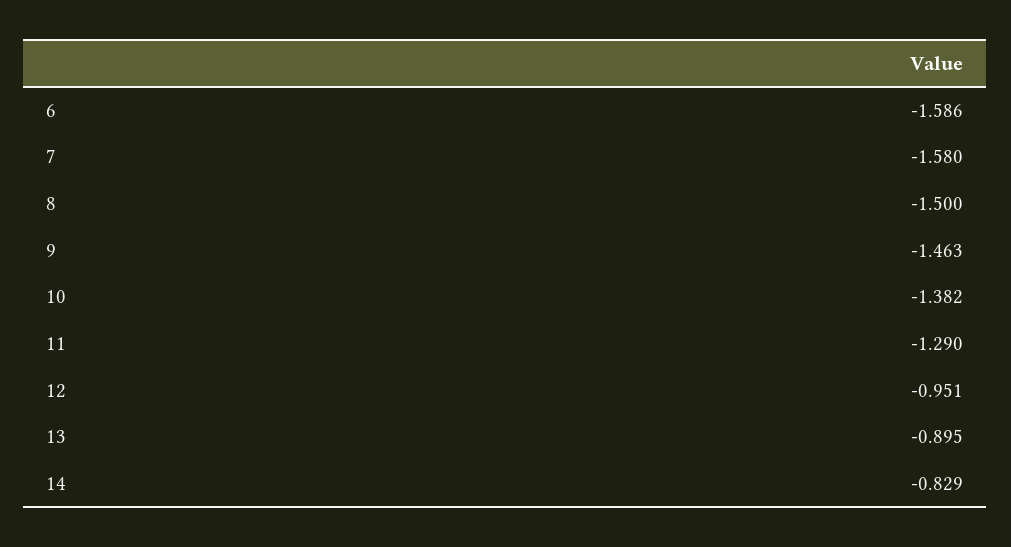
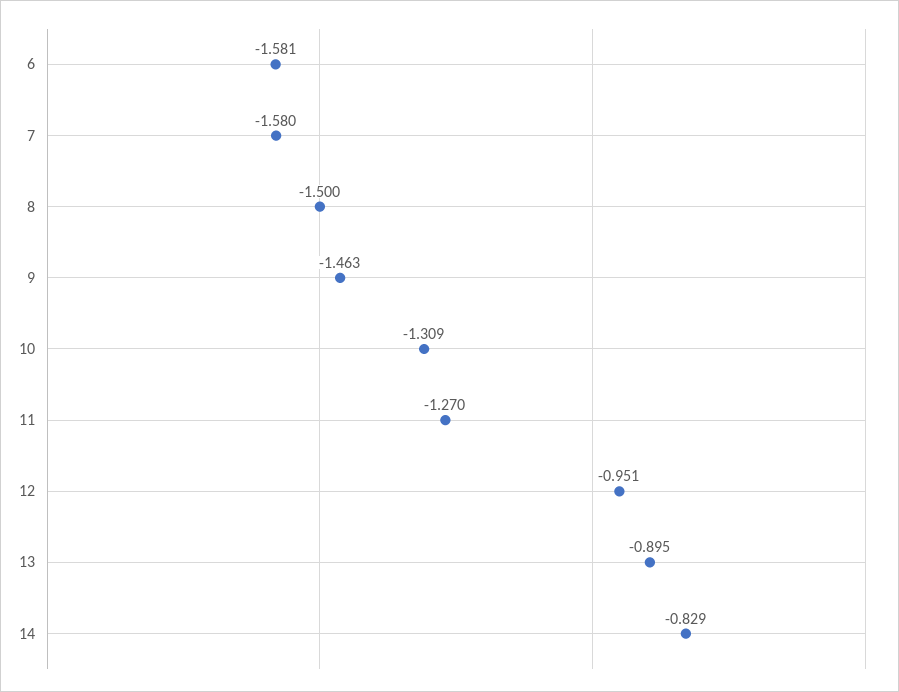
  {
-   "6": -1.586,
+   "6": -1.581,
    "7": -1.58,
    "8": -1.5,
    "9": -1.463,
-   "10": -1.382,
+   "10": -1.309,
-   "11": -1.29,
+   "11": -1.27,
    "12": -0.951,
    "13": -0.895,
    "14": -0.829
  }

